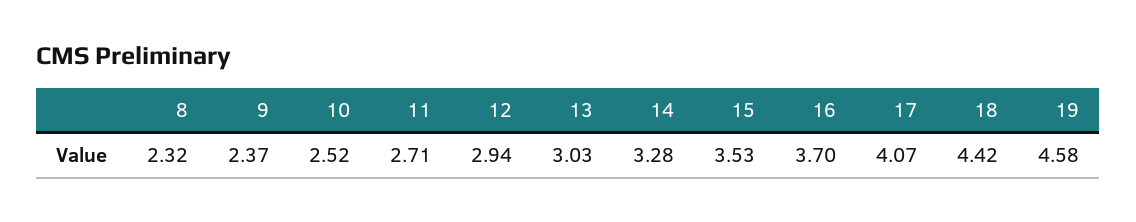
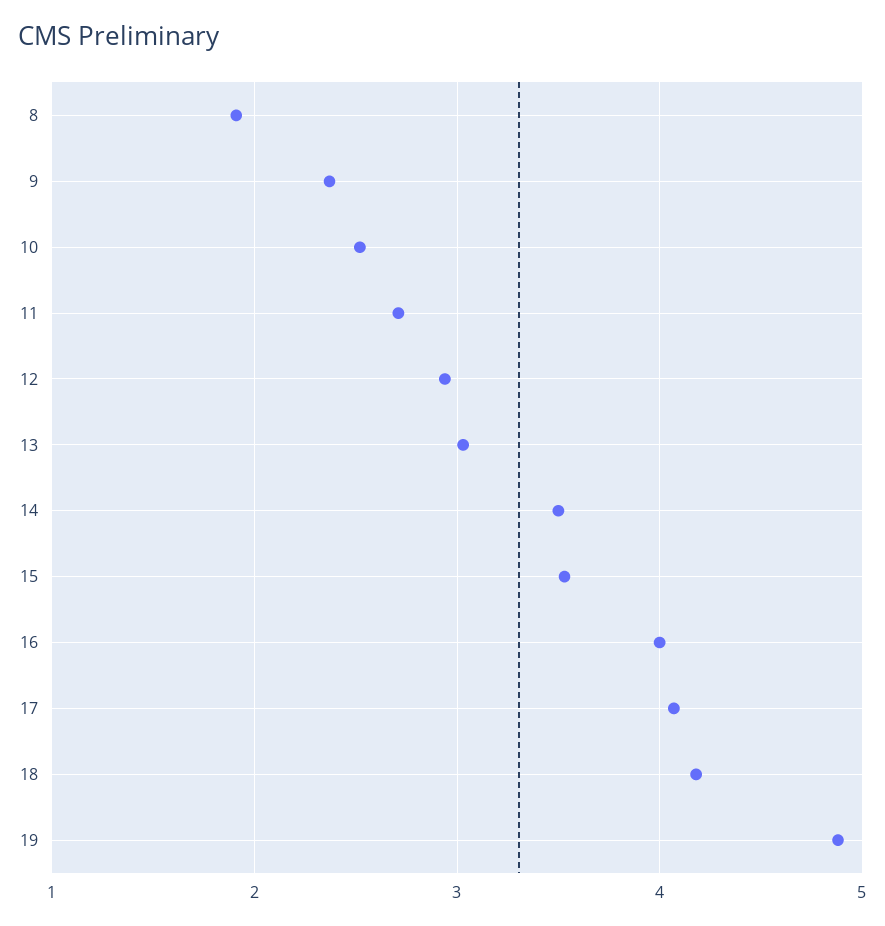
  {
-   "8": 2.32,
+   "8": 1.9,
    "9": 2.37,
    "10": 2.52,
    "11": 2.71,
    "12": 2.94,
    "13": 3.03,
-   "14": 3.28,
+   "14": 3.5,
    "15": 3.53,
-   "16": 3.7,
+   "16": 4,
    "17": 4.07,
-   "18": 4.42,
+   "18": 4.2,
-   "19": 4.58
+   "19": 4.9
  }

